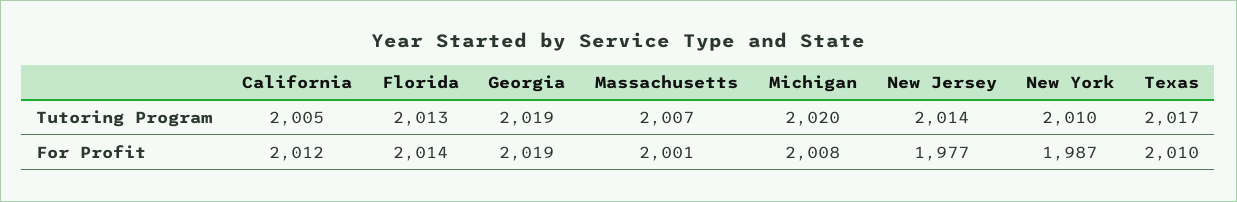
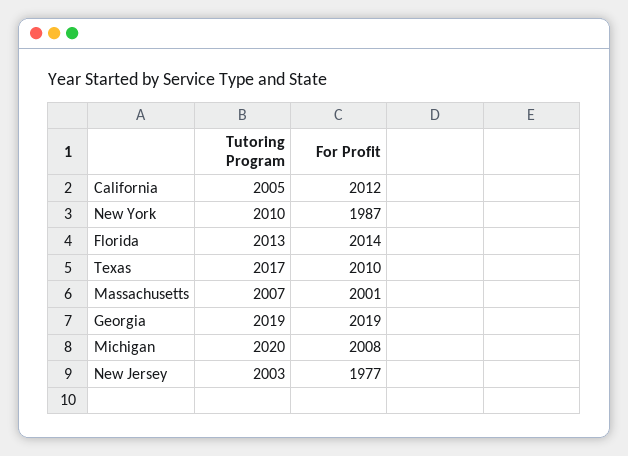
  {
    "California": {
      "Tutoring Program": 2005,
      "For Profit": 2012
    },
    "Florida": {
      "Tutoring Program": 2013,
      "For Profit": 2014
    },
    "Georgia": {
      "Tutoring Program": 2019,
      "For Profit": 2019
    },
    "Massachusetts": {
      "Tutoring Program": 2007,
      "For Profit": 2001
    },
    "Michigan": {
      "Tutoring Program": 2020,
      "For Profit": 2008
    },
    "New Jersey": {
-     "Tutoring Program": 2014,
+     "Tutoring Program": 2003,
      "For Profit": 1977
    },
    "New York": {
      "Tutoring Program": 2010,
      "For Profit": 1987
    },
    "Texas": {
      "Tutoring Program": 2017,
      "For Profit": 2010
    }
  }

